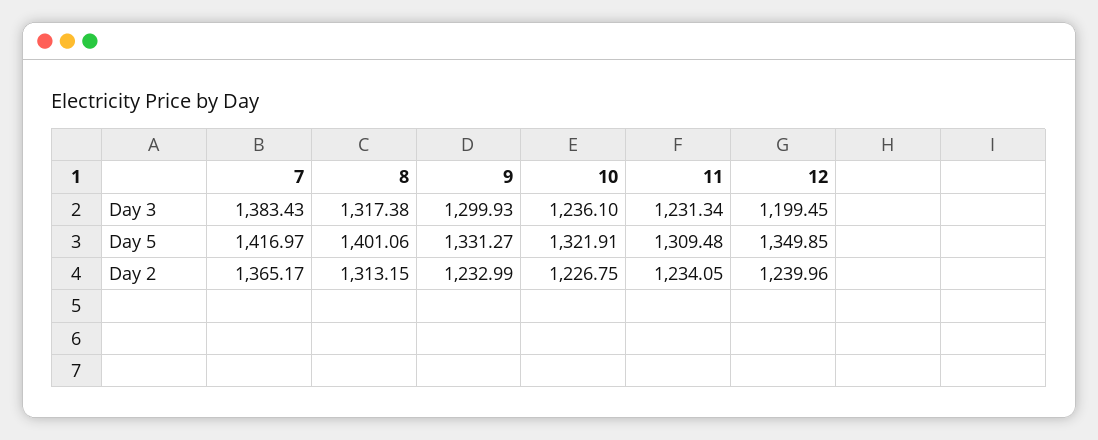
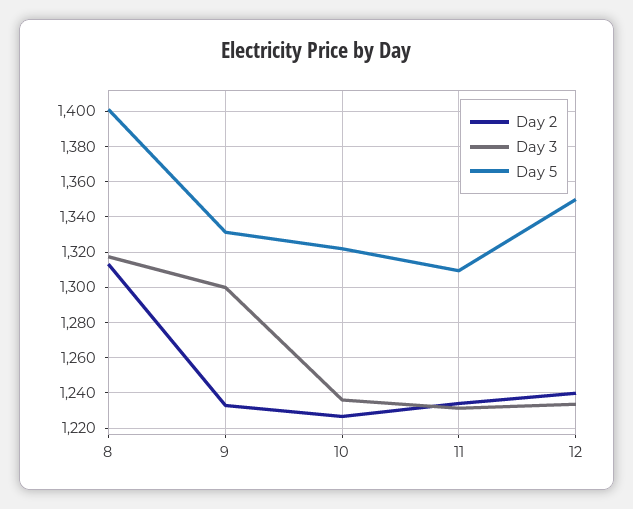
  {
    "Day 3": {
-     "7": 1383.43,
      "8": 1317.38,
      "9": 1299.93,
      "10": 1236.1,
      "11": 1231.34,
-     "12": 1199.45
+     "12": 1235
    },
    "Day 5": {
-     "7": 1416.97,
      "8": 1401.06,
      "9": 1331.27,
      "10": 1321.91,
      "11": 1309.48,
      "12": 1349.85
    },
    "Day 2": {
-     "7": 1365.17,
      "8": 1313.15,
      "9": 1232.99,
      "10": 1226.75,
      "11": 1234.05,
      "12": 1239.96
    }
  }

